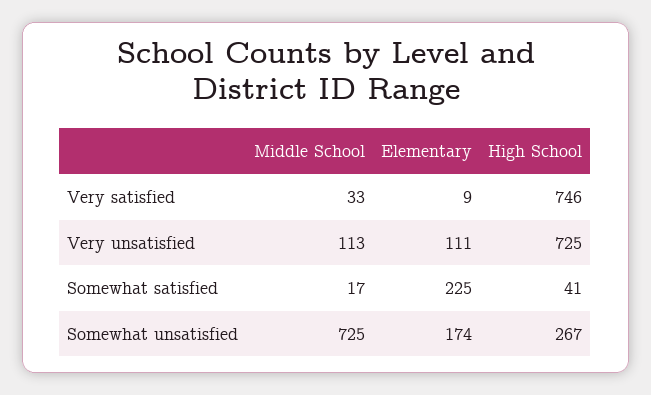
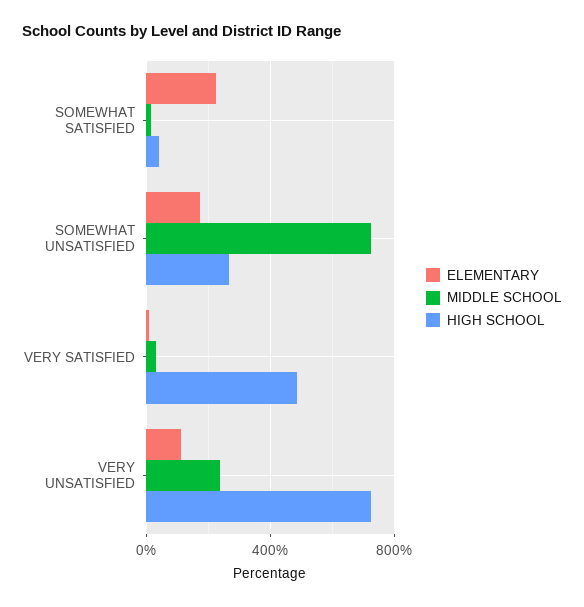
  {
    "Middle School": {
      "Very satisfied": 33,
-     "Very unsatisfied": 113,
+     "Very unsatisfied": 250,
      "Somewhat satisfied": 17,
      "Somewhat unsatisfied": 725
    },
    "Elementary": {
      "Very satisfied": 9,
      "Very unsatisfied": 111,
      "Somewhat satisfied": 225,
      "Somewhat unsatisfied": 174
    },
    "High School": {
-     "Very satisfied": 746,
+     "Very satisfied": 500,
      "Very unsatisfied": 725,
      "Somewhat satisfied": 41,
      "Somewhat unsatisfied": 267
    }
  }

